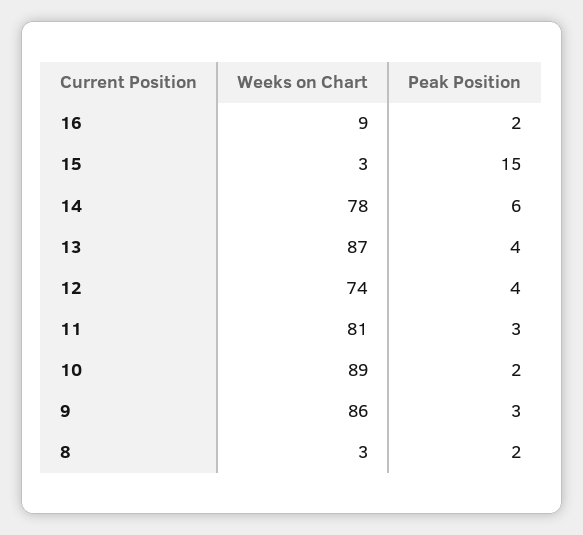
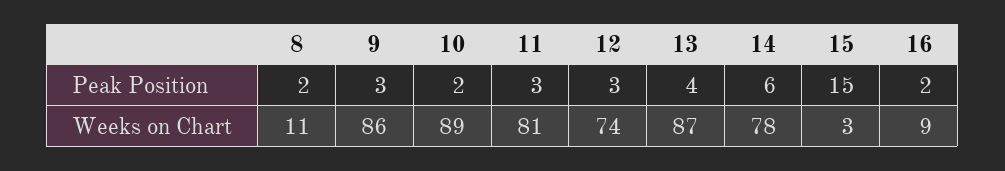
  {
    "Weeks on Chart": {
      "16": 9,
      "15": 3,
      "14": 78,
      "13": 87,
      "12": 74,
      "11": 81,
      "10": 89,
      "9": 86,
-     "8": 3
+     "8": 11
    },
    "Peak Position": {
      "16": 2,
      "15": 15,
      "14": 6,
      "13": 4,
-     "12": 4,
+     "12": 3,
      "11": 3,
      "10": 2,
      "9": 3,
      "8": 2
    }
  }

